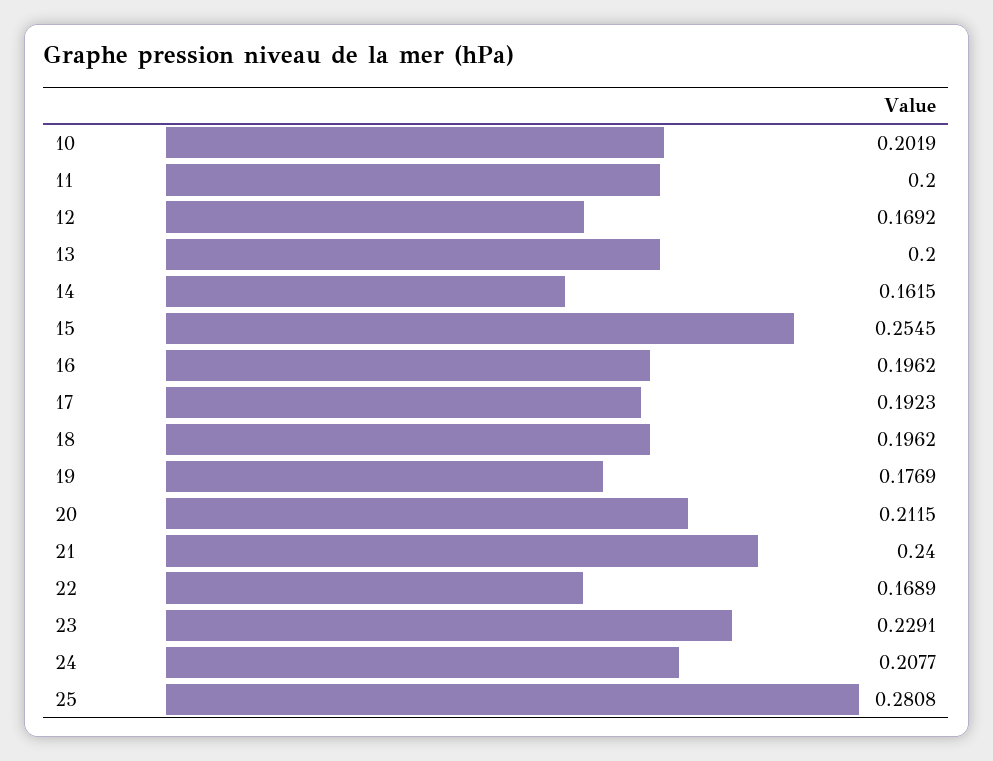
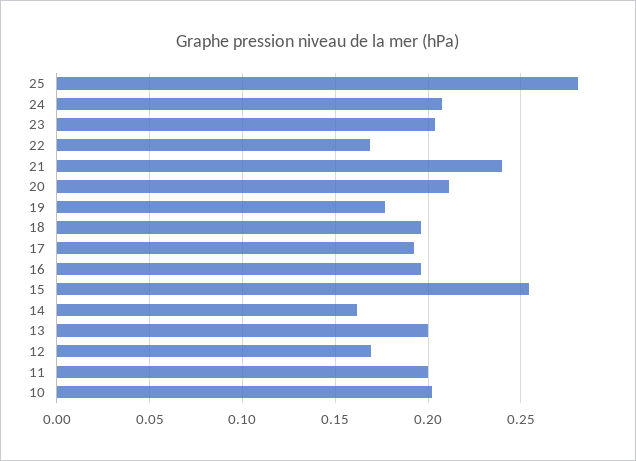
  {
    "10": 0.2019,
    "11": 0.2,
    "12": 0.1692,
    "13": 0.2,
    "14": 0.1615,
    "15": 0.2545,
    "16": 0.1962,
    "17": 0.1923,
    "18": 0.1962,
    "19": 0.1769,
    "20": 0.2115,
    "21": 0.24,
    "22": 0.1689,
-   "23": 0.2291,
+   "23": 0.205,
    "24": 0.2077,
    "25": 0.2808
  }

